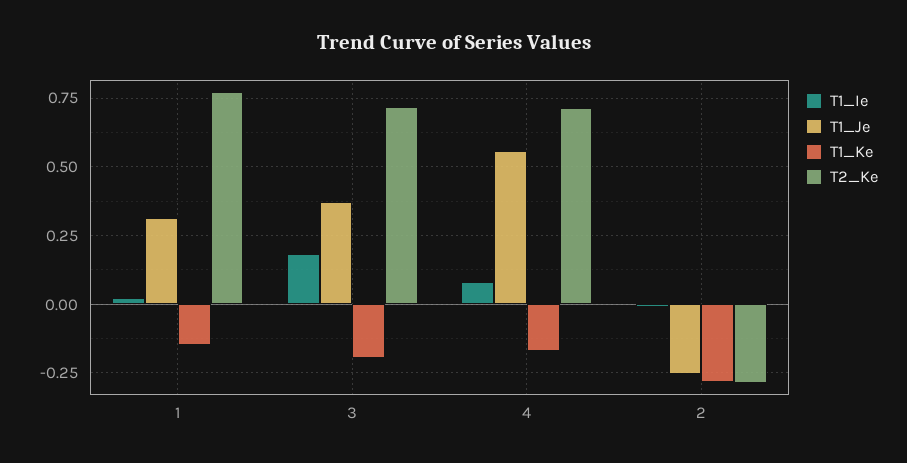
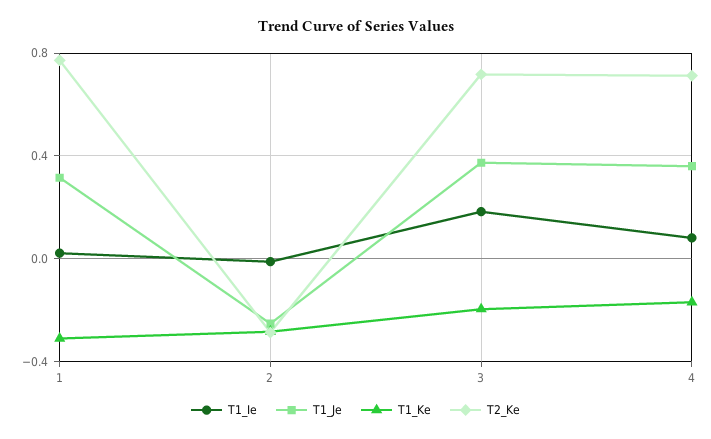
  {
    "T1_Ie": {
      "1": 0.025,
      "3": 0.175,
      "4": 0.075,
      "2": 0
    },
    "T1_Je": {
      "1": 0.325,
      "3": 0.375,
-     "4": 0.55,
+     "4": 0.35,
      "2": -0.25
    },
    "T1_Ke": {
-     "1": -0.15,
+     "1": -0.3,
      "3": -0.2,
      "4": -0.175,
      "2": -0.275
    },
    "T2_Ke": {
      "1": 0.775,
      "3": 0.725,
      "4": 0.7,
      "2": -0.275
    }
  }

